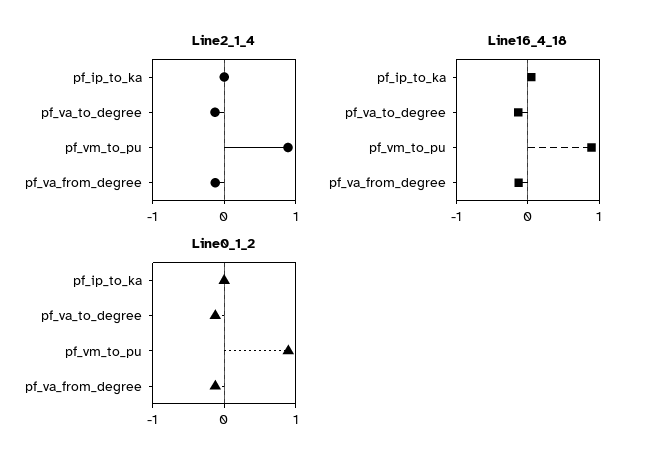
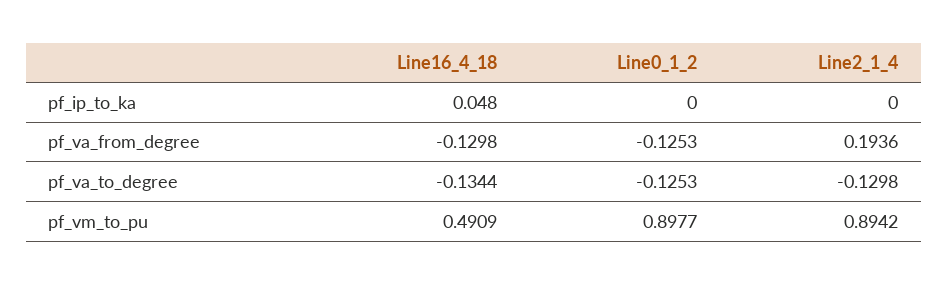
  {
    "Line2_1_4": {
      "pf_ip_to_ka": 0,
      "pf_va_to_degree": -0.1298,
      "pf_vm_to_pu": 0.8942,
-     "pf_va_from_degree": -0.1
+     "pf_va_from_degree": 0.1936
    },
    "Line16_4_18": {
      "pf_ip_to_ka": 0.048,
      "pf_va_to_degree": -0.1344,
-     "pf_vm_to_pu": 0.9,
+     "pf_vm_to_pu": 0.4909,
      "pf_va_from_degree": -0.1298
    },
    "Line0_1_2": {
      "pf_ip_to_ka": 0,
      "pf_va_to_degree": -0.1253,
      "pf_vm_to_pu": 0.8977,
      "pf_va_from_degree": -0.1253
    }
  }

